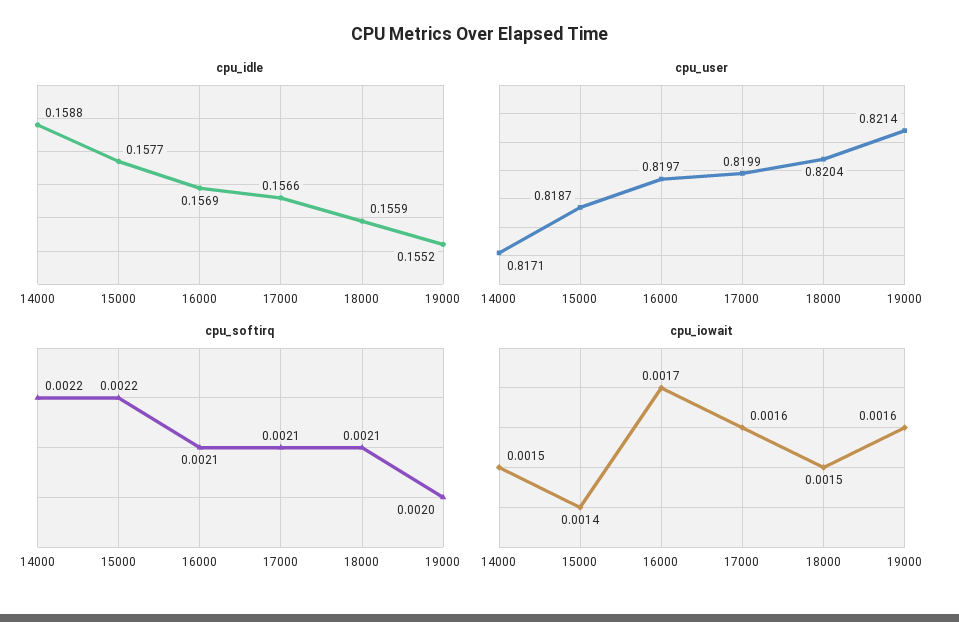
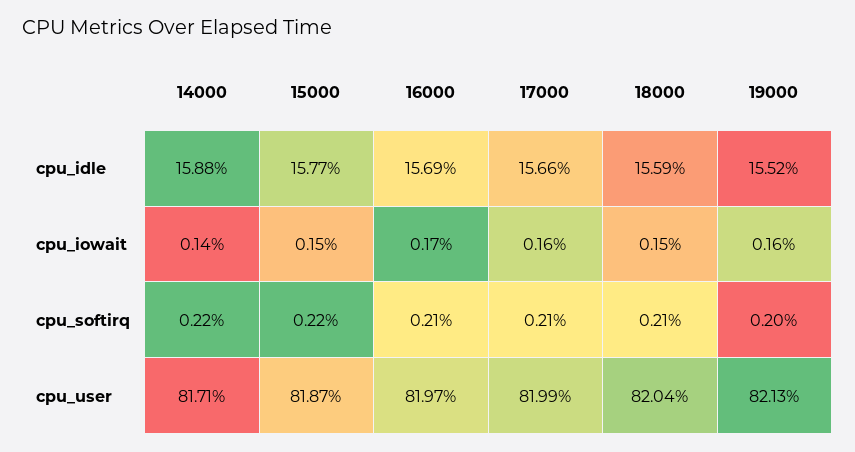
  {
    "cpu_idle": {
      "14000": 0.1588,
      "15000": 0.1577,
      "16000": 0.1569,
      "17000": 0.1566,
      "18000": 0.1559,
      "19000": 0.1552
    },
    "cpu_user": {
      "14000": 0.8171,
      "15000": 0.8187,
      "16000": 0.8197,
      "17000": 0.8199,
      "18000": 0.8204,
-     "19000": 0.8214
+     "19000": 0.8213
    },
    "cpu_softirq": {
      "14000": 0.0022,
      "15000": 0.0022,
      "16000": 0.0021,
      "17000": 0.0021,
      "18000": 0.0021,
      "19000": 0.002
    },
    "cpu_iowait": {
-     "14000": 0.0015,
+     "14000": 0.0014,
-     "15000": 0.0014,
+     "15000": 0.0015,
      "16000": 0.0017,
      "17000": 0.0016,
      "18000": 0.0015,
      "19000": 0.0016
    }
  }

